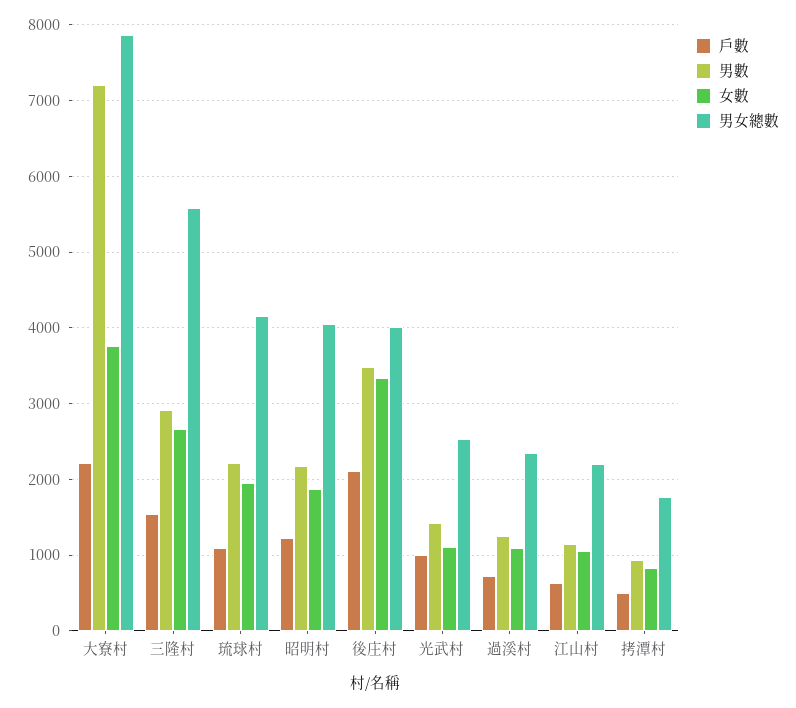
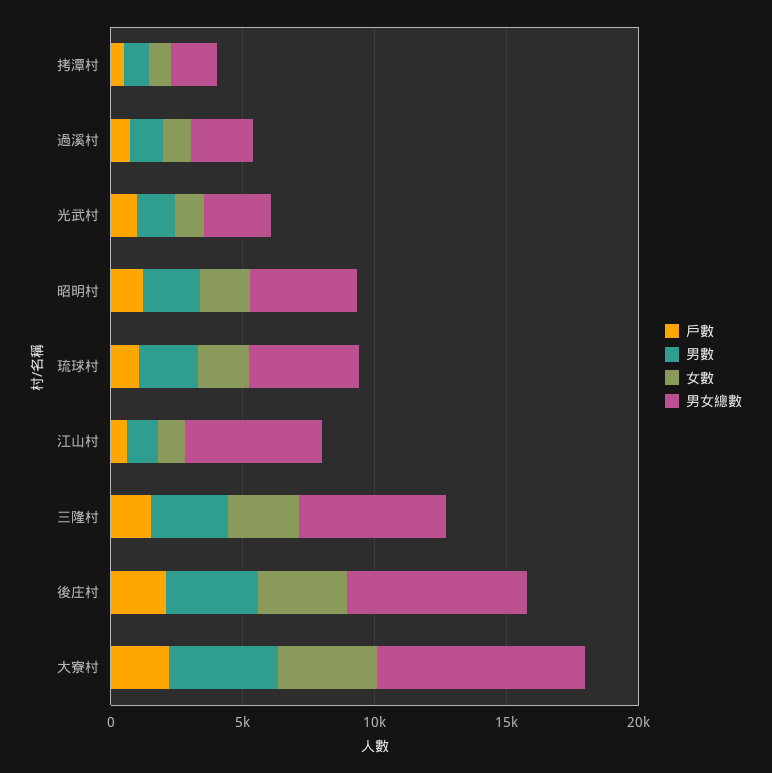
  {
    "戶數": {
      "大寮村": 2200,
      "三隆村": 1500,
      "琉球村": 1100,
      "昭明村": 1200,
      "後庄村": 2100,
      "光武村": 1000,
      "過溪村": 700,
      "江山村": 600,
      "拷潭村": 500
    },
    "男數": {
-     "大寮村": 7200,
+     "大寮村": 4000,
      "三隆村": 2900,
      "琉球村": 2200,
      "昭明村": 2200,
      "後庄村": 3500,
      "光武村": 1400,
      "過溪村": 1200,
      "江山村": 1200,
      "拷潭村": 900
    },
    "女數": {
      "大寮村": 3800,
      "三隆村": 2700,
      "琉球村": 1900,
      "昭明村": 1900,
      "後庄村": 3300,
      "光武村": 1100,
      "過溪村": 1100,
      "江山村": 1100,
      "拷潭村": 800
    },
    "男女總數": {
      "大寮村": 7900,
      "三隆村": 5600,
      "琉球村": 4200,
      "昭明村": 4100,
-     "後庄村": 4000,
+     "後庄村": 7000,
      "光武村": 2500,
      "過溪村": 2300,
-     "江山村": 2200,
+     "江山村": 5000,
      "拷潭村": 1800
    }
  }

